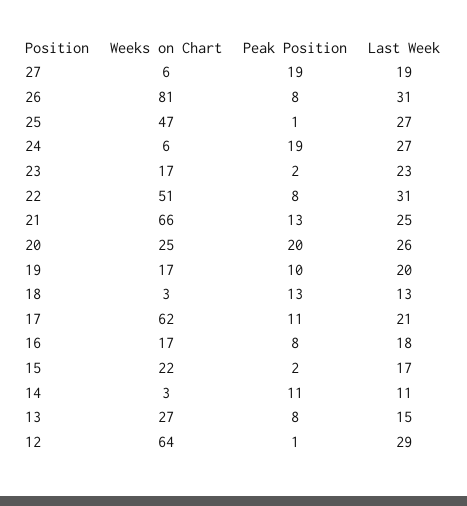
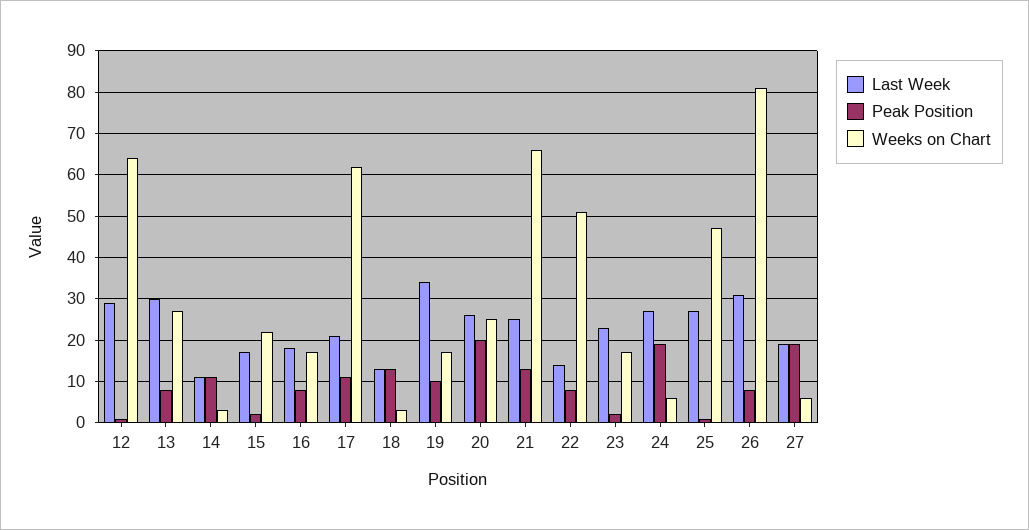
  {
    "Weeks on Chart": {
      "27": 6,
      "26": 81,
      "25": 47,
      "24": 6,
      "23": 17,
      "22": 51,
      "21": 66,
      "20": 25,
      "19": 17,
      "18": 3,
      "17": 62,
      "16": 17,
      "15": 22,
      "14": 3,
      "13": 27,
      "12": 64
    },
    "Peak Position": {
      "27": 19,
      "26": 8,
      "25": 1,
      "24": 19,
      "23": 2,
      "22": 8,
      "21": 13,
      "20": 20,
      "19": 10,
      "18": 13,
      "17": 11,
      "16": 8,
      "15": 2,
      "14": 11,
      "13": 8,
      "12": 1
    },
    "Last Week": {
      "27": 19,
      "26": 31,
      "25": 27,
      "24": 27,
      "23": 23,
-     "22": 31,
+     "22": 15,
      "21": 25,
      "20": 26,
-     "19": 20,
+     "19": 35,
      "18": 13,
      "17": 21,
      "16": 18,
      "15": 17,
      "14": 11,
-     "13": 15,
+     "13": 30,
      "12": 29
    }
  }

